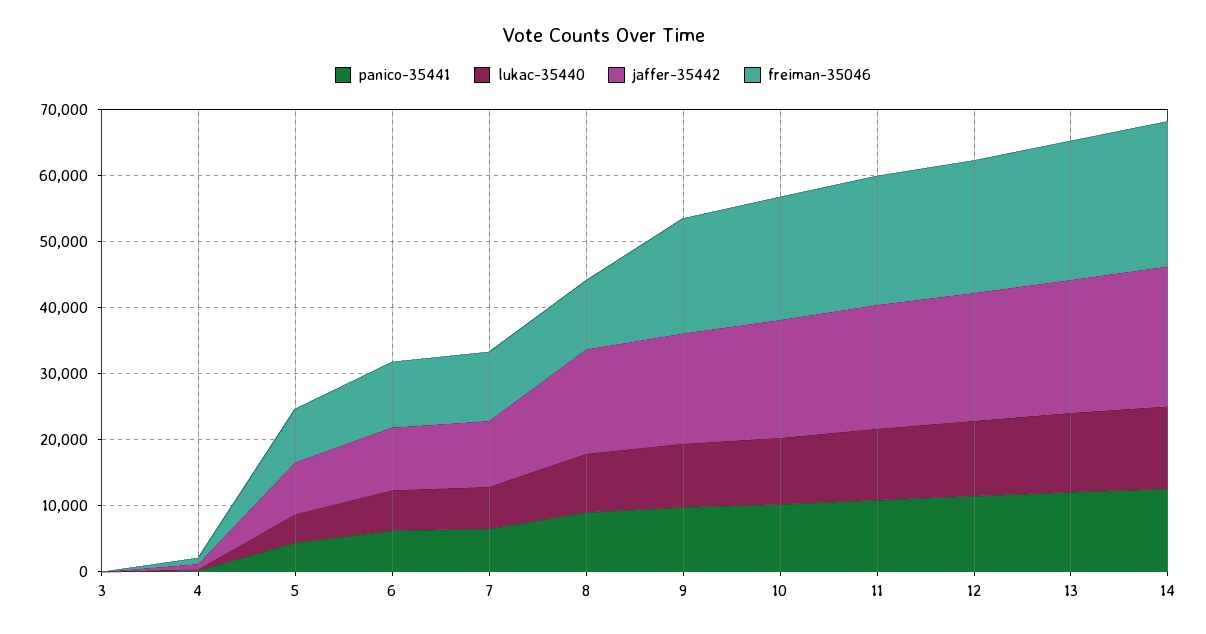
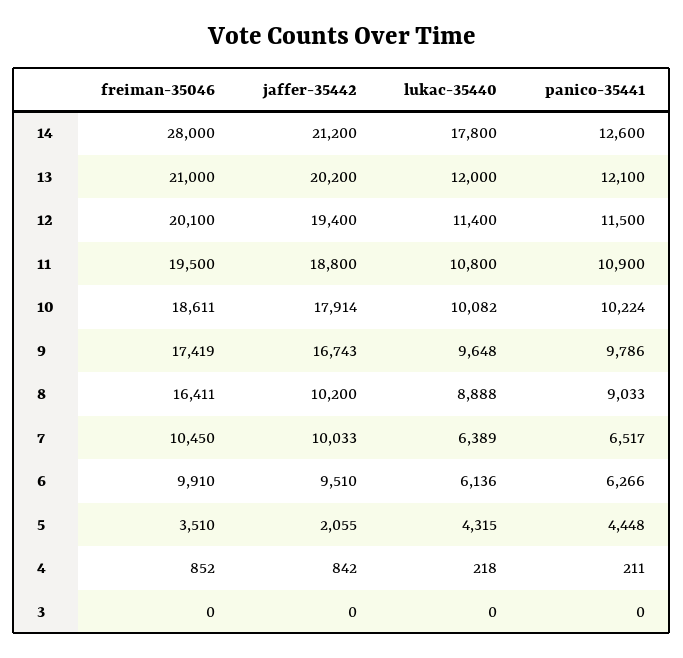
  {
    "panico-35441": {
      "3": 0,
      "4": 211,
      "5": 4448,
      "6": 6266,
      "7": 6517,
      "8": 9033,
      "9": 9786,
      "10": 10224,
      "11": 10900,
      "12": 11500,
      "13": 12100,
      "14": 12600
    },
    "lukac-35440": {
      "3": 0,
      "4": 218,
      "5": 4315,
      "6": 6136,
      "7": 6389,
      "8": 8888,
      "9": 9648,
      "10": 10082,
      "11": 10800,
      "12": 11400,
      "13": 12000,
-     "14": 12000
+     "14": 17800
    },
    "jaffer-35442": {
      "3": 0,
      "4": 842,
-     "5": 8000,
+     "5": 2055,
      "6": 9510,
      "7": 10033,
-     "8": 16000,
+     "8": 10200,
      "9": 16743,
      "10": 17914,
      "11": 18800,
      "12": 19400,
      "13": 20200,
      "14": 21200
    },
    "freiman-35046": {
      "3": 0,
      "4": 852,
-     "5": 8000,
+     "5": 3510,
      "6": 9910,
      "7": 10450,
-     "8": 10000,
+     "8": 16411,
      "9": 17419,
      "10": 18611,
      "11": 19500,
      "12": 20100,
      "13": 21000,
-     "14": 22000
+     "14": 28000
    }
  }

